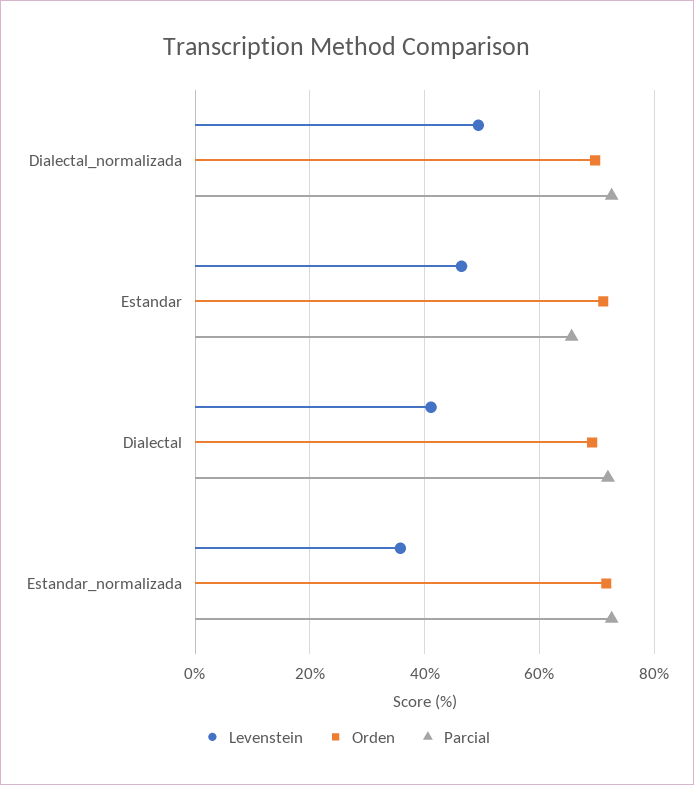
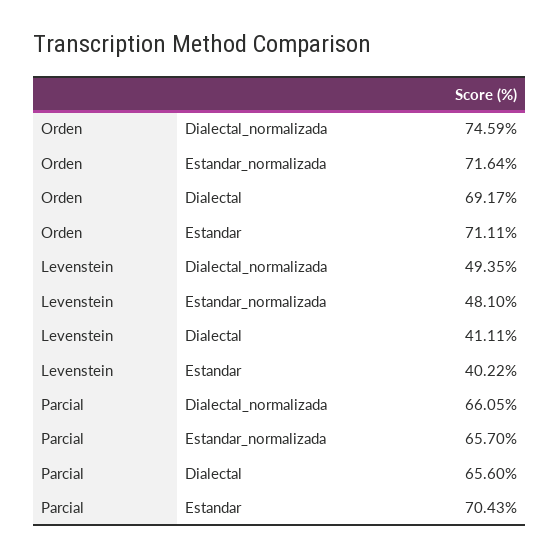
  {
    "Levenstein": {
      "Dialectal_normalizada": 49.35,
-     "Estandar": 46,
+     "Estandar": 40.22,
      "Dialectal": 41.11,
-     "Estandar_normalizada": 36
+     "Estandar_normalizada": 48.1
    },
    "Orden": {
-     "Dialectal_normalizada": 70,
+     "Dialectal_normalizada": 74.59,
      "Estandar": 71.11,
      "Dialectal": 69.17,
      "Estandar_normalizada": 71.64
    },
    "Parcial": {
-     "Dialectal_normalizada": 72,
+     "Dialectal_normalizada": 66.05,
-     "Estandar": 66,
+     "Estandar": 70.43,
-     "Dialectal": 72,
+     "Dialectal": 65.6,
-     "Estandar_normalizada": 72
+     "Estandar_normalizada": 65.7
    }
  }

